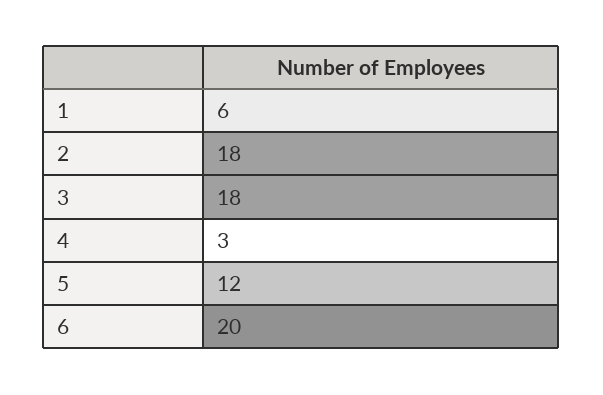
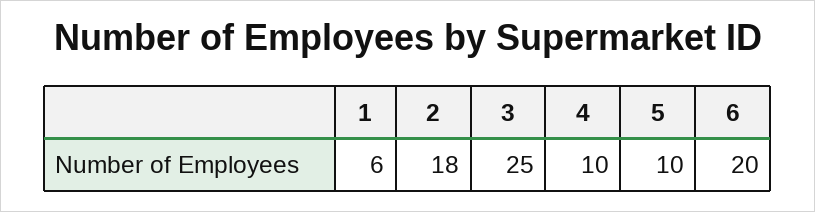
  {
    "1": 6,
    "2": 18,
-   "3": 18,
+   "3": 25,
-   "4": 3,
+   "4": 10,
-   "5": 12,
+   "5": 10,
    "6": 20
  }

